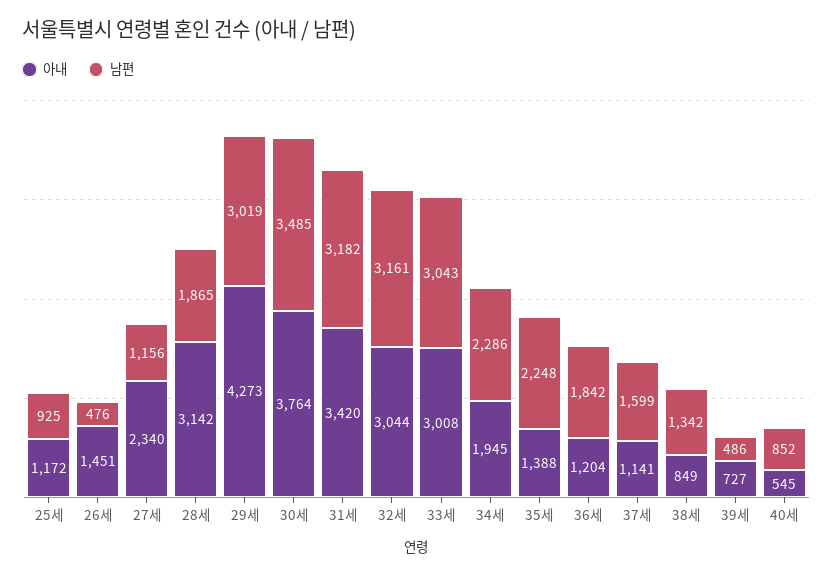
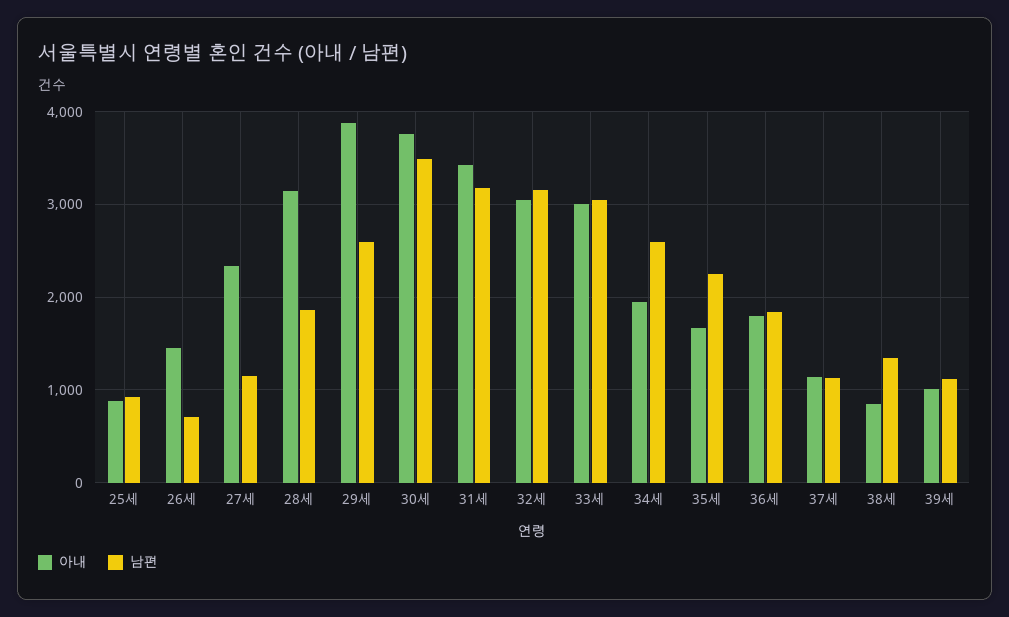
  {
    "아내": {
-     "25세": 1172,
+     "25세": 900,
      "26세": 1451,
      "27세": 2340,
      "28세": 3142,
-     "29세": 4273,
+     "29세": 3900,
      "30세": 3764,
      "31세": 3420,
      "32세": 3044,
      "33세": 3008,
      "34세": 1945,
-     "35세": 1388,
+     "35세": 1700,
-     "36세": 1204,
+     "36세": 1800,
      "37세": 1141,
      "38세": 849,
-     "39세": 727,
+     "39세": 1000
-     "40세": 545
    },
    "남편": {
      "25세": 925,
-     "26세": 476,
+     "26세": 700,
      "27세": 1156,
      "28세": 1865,
-     "29세": 3019,
+     "29세": 2600,
      "30세": 3485,
      "31세": 3182,
      "32세": 3161,
      "33세": 3043,
-     "34세": 2286,
+     "34세": 2600,
      "35세": 2248,
      "36세": 1842,
-     "37세": 1599,
+     "37세": 1100,
      "38세": 1342,
-     "39세": 486,
+     "39세": 1100
-     "40세": 852
    }
  }

